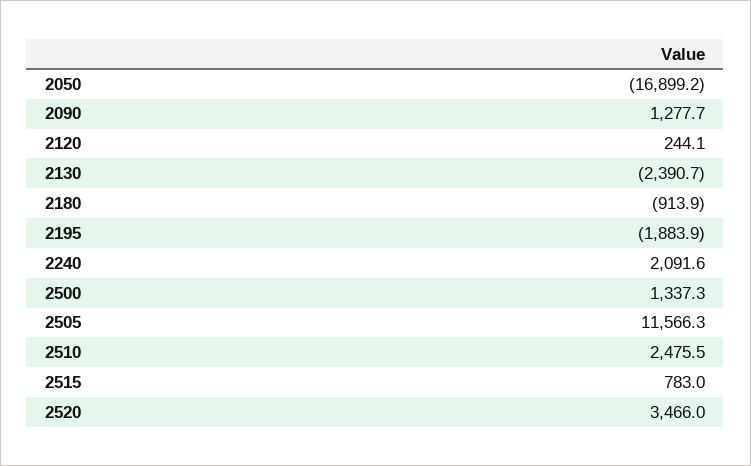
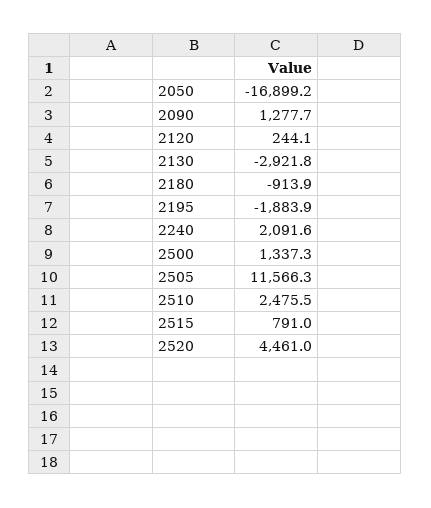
  {
    "2050": -16899.2,
    "2090": 1277.7,
    "2120": 244.1,
-   "2130": -2390.7,
+   "2130": -2921.8,
    "2180": -913.9,
    "2195": -1883.9,
    "2240": 2091.6,
    "2500": 1337.3,
    "2505": 11566.3,
    "2510": 2475.5,
-   "2515": 783,
+   "2515": 791,
-   "2520": 3466
+   "2520": 4461
  }

